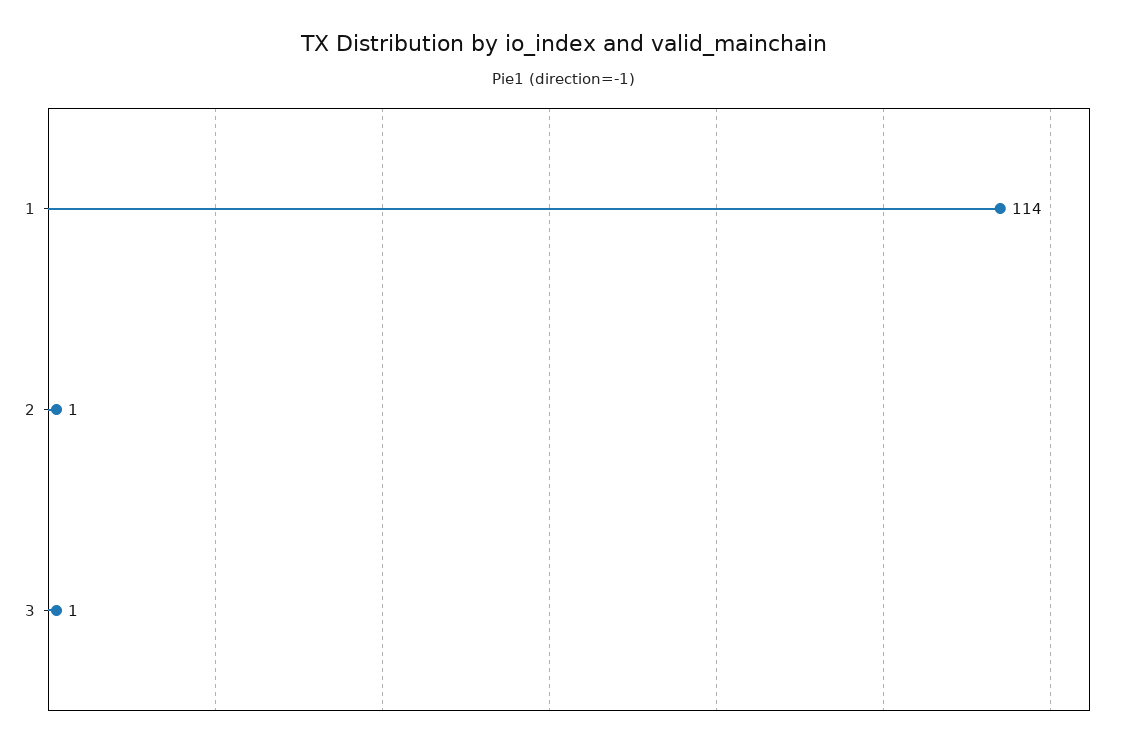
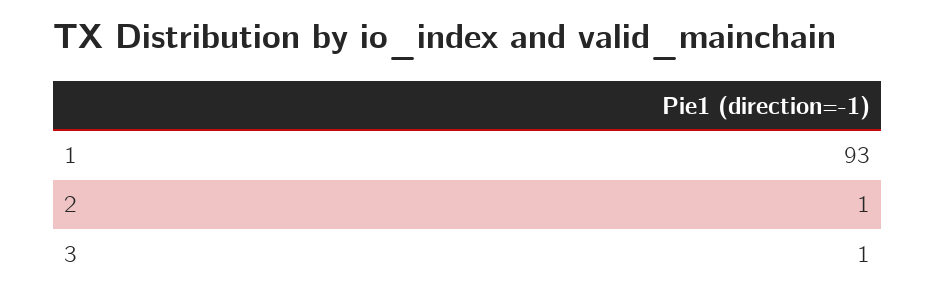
  {
-   "1": 114,
+   "1": 93,
    "2": 1,
    "3": 1
  }

